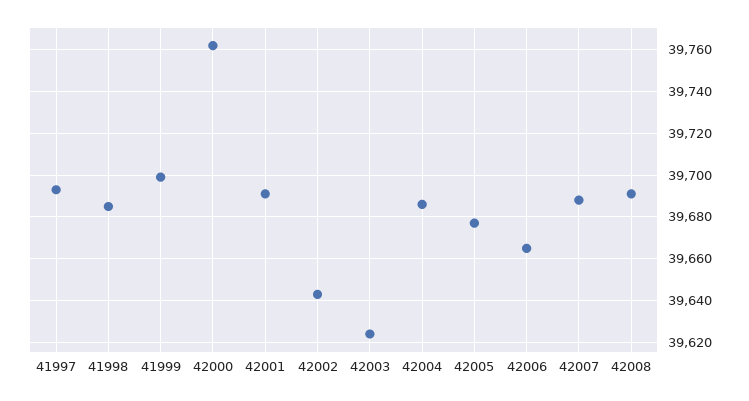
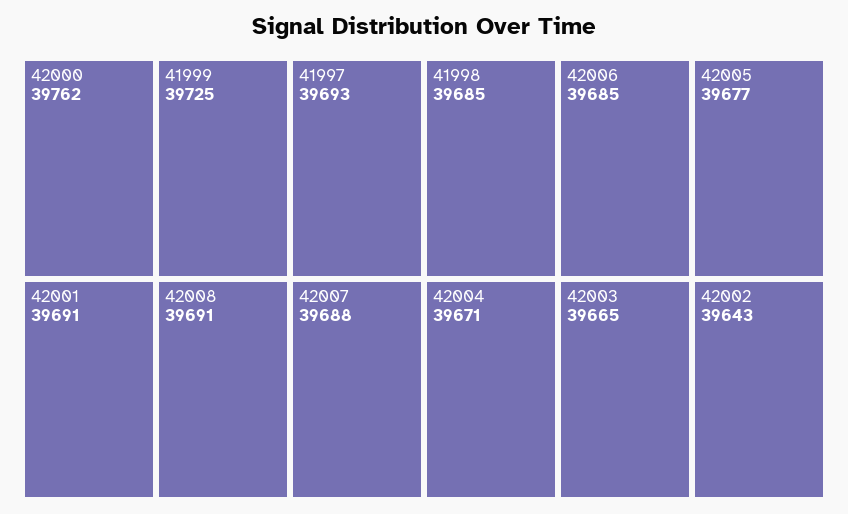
  {
    "41997": 39693,
    "41998": 39685,
-   "41999": 39700,
+   "41999": 39725,
    "42000": 39762,
    "42001": 39691,
    "42002": 39643,
-   "42003": 39625,
+   "42003": 39665,
-   "42004": 39685,
+   "42004": 39671,
    "42005": 39677,
-   "42006": 39665,
+   "42006": 39685,
    "42007": 39688,
    "42008": 39691
  }

